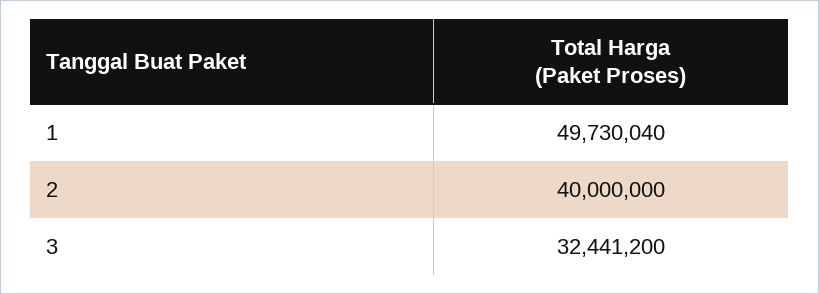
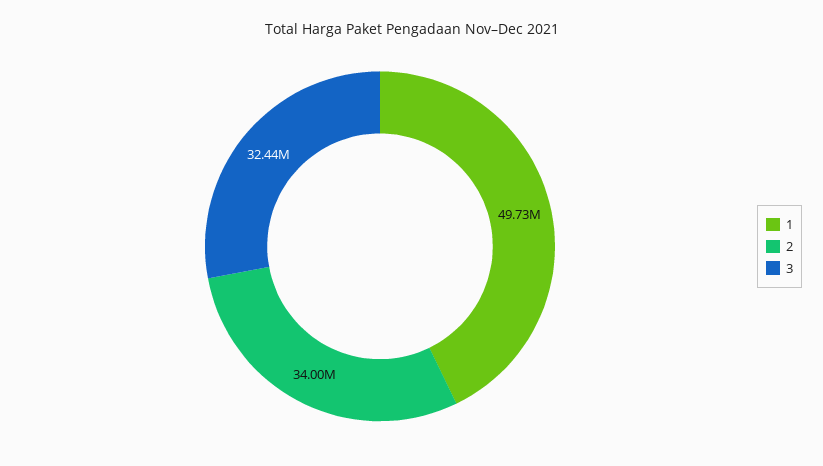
  {
    "1": 49730040,
-   "2": 40000000,
+   "2": 34000000,
    "3": 32441200
  }

